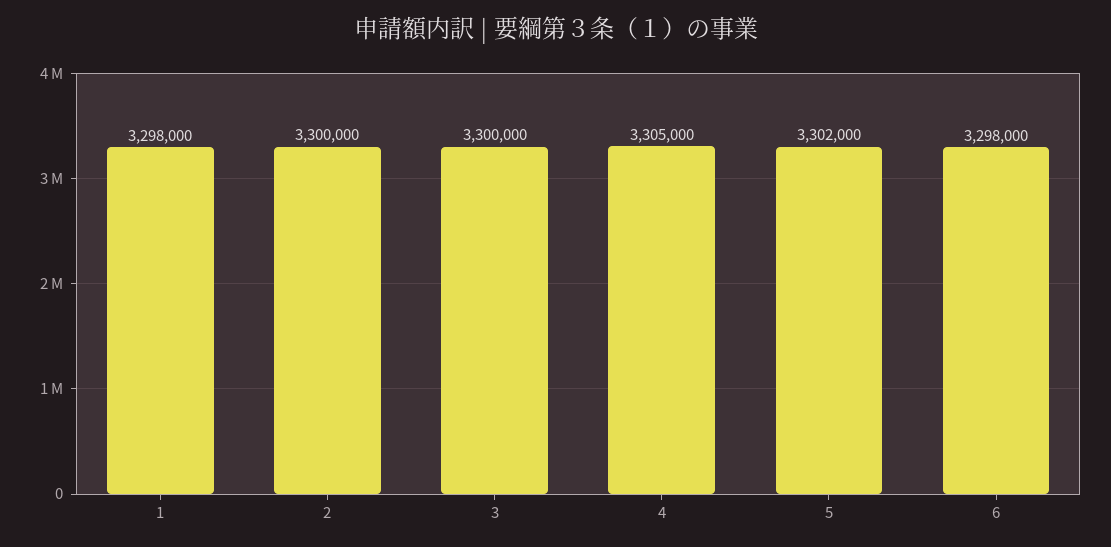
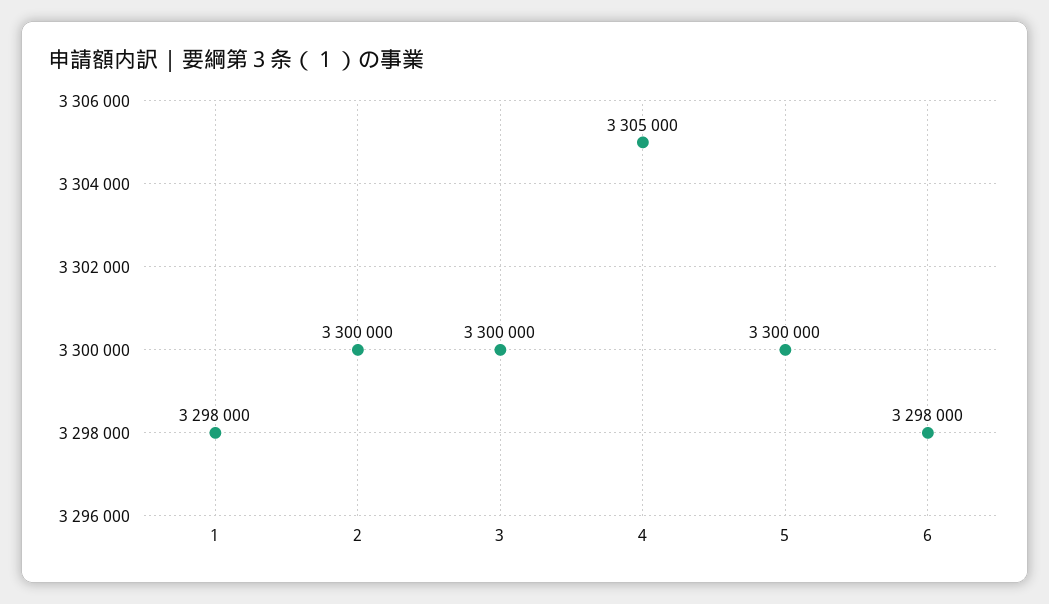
  {
    "1": 3298000,
    "2": 3300000,
    "3": 3300000,
    "4": 3305000,
-   "5": 3302000,
+   "5": 3300000,
    "6": 3298000
  }

